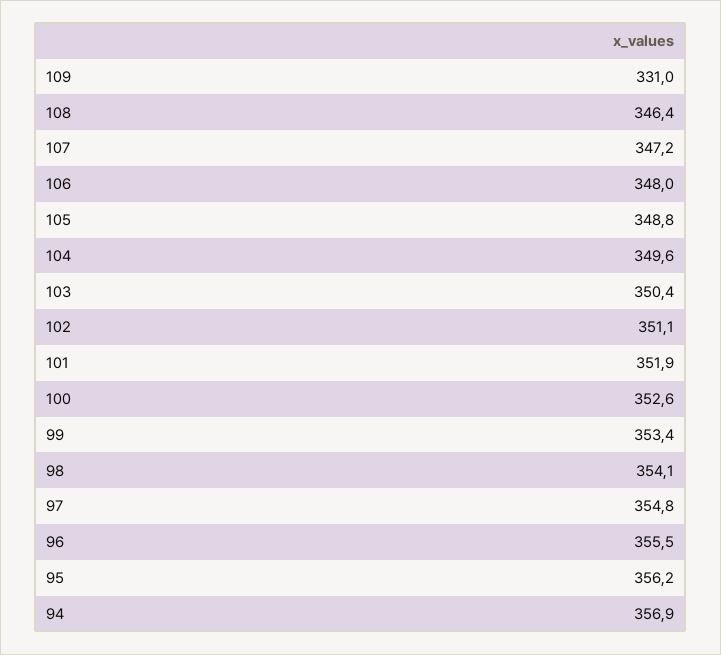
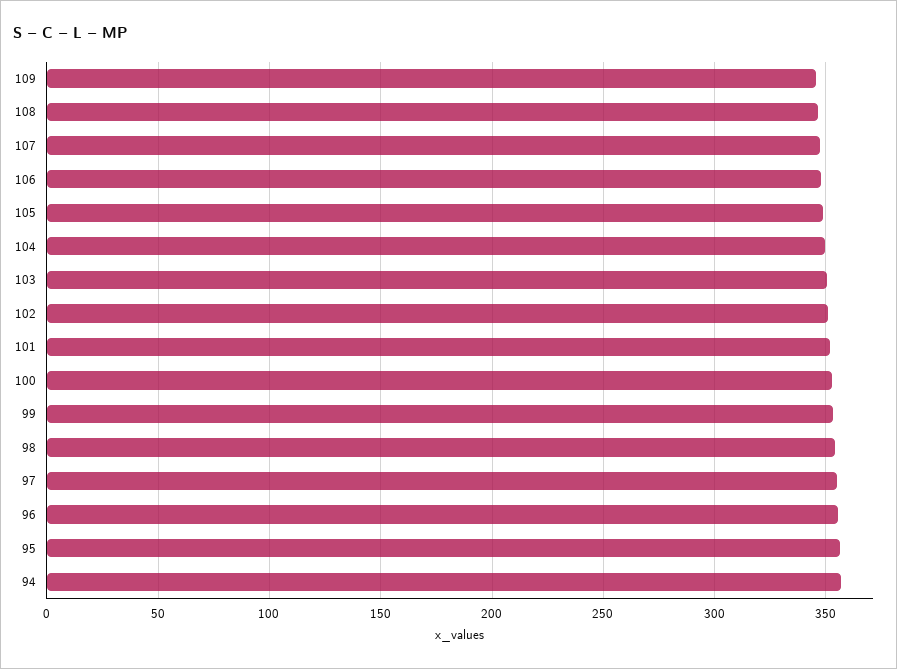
  {
-   "109": 331,
+   "109": 345,
    "108": 346.4,
    "107": 347.2,
    "106": 348,
    "105": 348.8,
    "104": 349.6,
    "103": 350.4,
    "102": 351.1,
    "101": 351.9,
    "100": 352.6,
    "99": 353.4,
    "98": 354.1,
    "97": 354.8,
    "96": 355.5,
    "95": 356.2,
    "94": 356.9
  }

